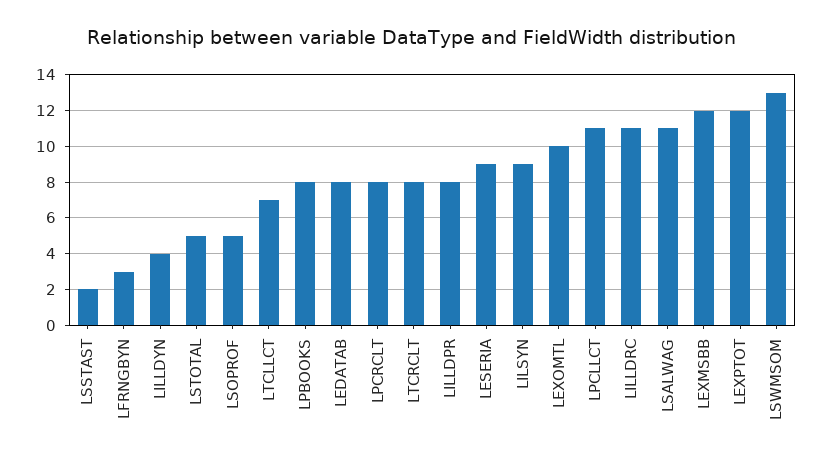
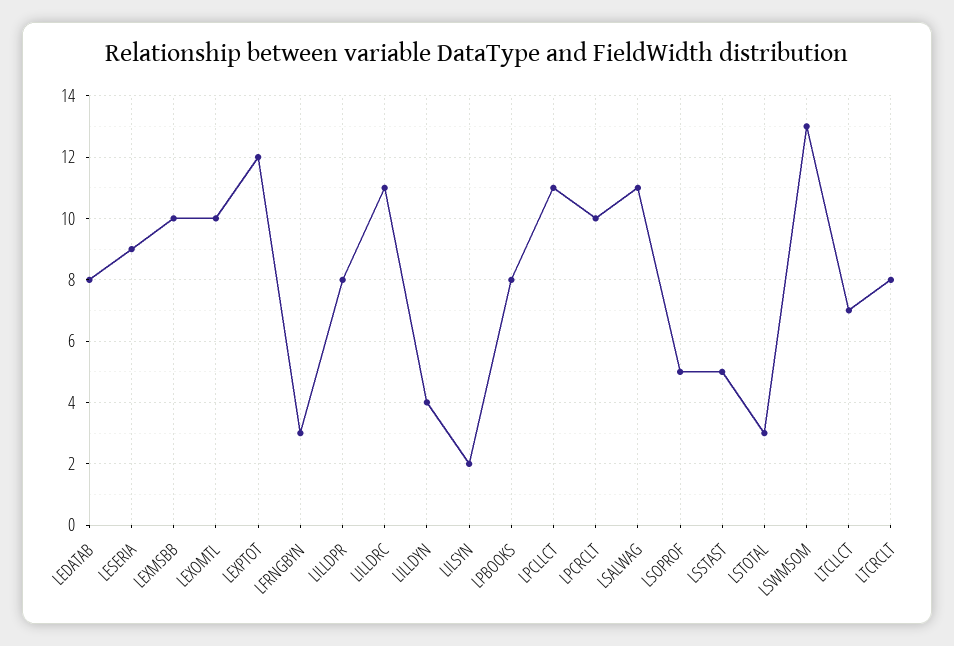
  {
-   "LSSTAST": 2,
+   "LSSTAST": 5,
    "LFRNGBYN": 3,
    "LILLDYN": 4,
-   "LSTOTAL": 5,
+   "LSTOTAL": 3,
    "LSOPROF": 5,
    "LTCLLCT": 7,
    "LPBOOKS": 8,
    "LEDATAB": 8,
-   "LPCRCLT": 8,
+   "LPCRCLT": 10,
    "LTCRCLT": 8,
    "LILLDPR": 8,
    "LESERIA": 9,
-   "LILSYN": 9,
+   "LILSYN": 2,
    "LEXOMTL": 10,
    "LPCLLCT": 11,
    "LILLDRC": 11,
    "LSALWAG": 11,
-   "LEXMSBB": 12,
+   "LEXMSBB": 10,
    "LEXPTOT": 12,
    "LSWMSOM": 13
  }

